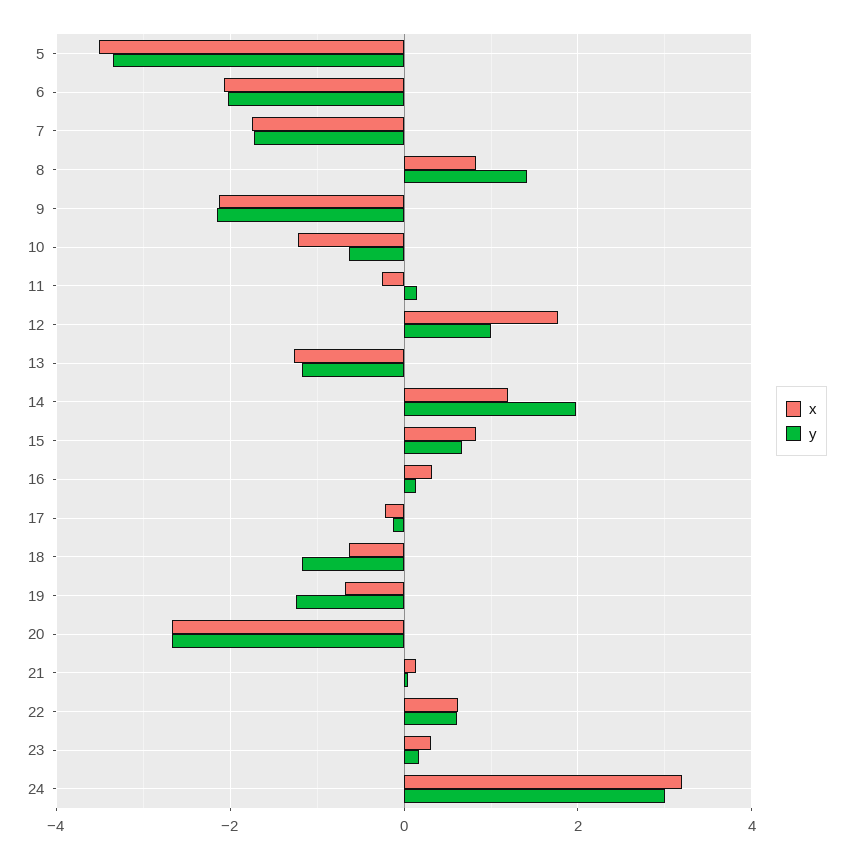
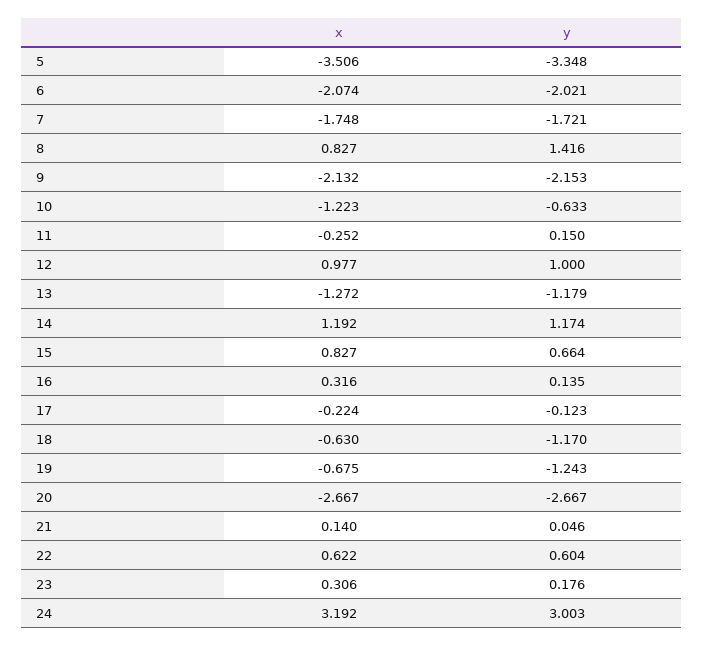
  {
    "x": {
      "5": -3.506,
      "6": -2.074,
      "7": -1.748,
      "8": 0.827,
      "9": -2.132,
      "10": -1.223,
      "11": -0.252,
-     "12": 1.8,
+     "12": 0.977,
      "13": -1.272,
      "14": 1.192,
      "15": 0.827,
      "16": 0.316,
      "17": -0.224,
      "18": -0.63,
      "19": -0.675,
      "20": -2.667,
      "21": 0.14,
      "22": 0.622,
      "23": 0.306,
      "24": 3.192
    },
    "y": {
      "5": -3.348,
      "6": -2.021,
      "7": -1.721,
      "8": 1.416,
      "9": -2.153,
      "10": -0.633,
      "11": 0.15,
      "12": 1,
      "13": -1.179,
-     "14": 2,
+     "14": 1.174,
      "15": 0.664,
      "16": 0.135,
      "17": -0.123,
      "18": -1.17,
      "19": -1.243,
      "20": -2.667,
      "21": 0.046,
      "22": 0.604,
      "23": 0.176,
      "24": 3.003
    }
  }

